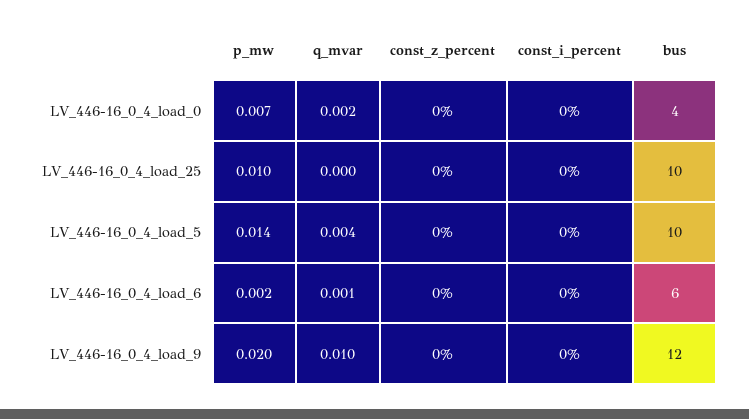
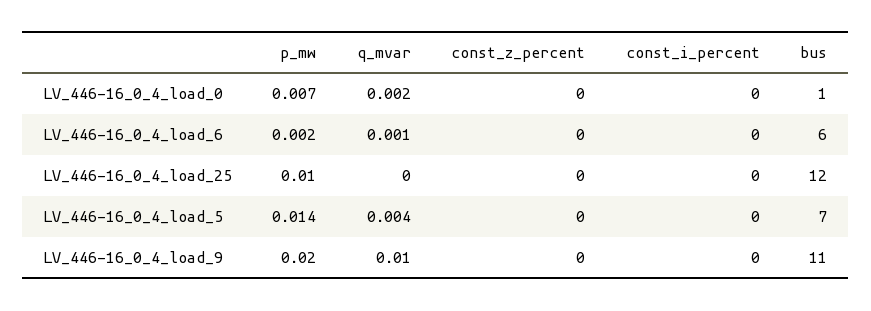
  {
    "p_mw": {
      "LV_446-16_0_4_load_0": 0.007,
      "LV_446-16_0_4_load_25": 0.01,
      "LV_446-16_0_4_load_5": 0.014,
      "LV_446-16_0_4_load_6": 0.002,
      "LV_446-16_0_4_load_9": 0.02
    },
    "q_mvar": {
      "LV_446-16_0_4_load_0": 0.002,
      "LV_446-16_0_4_load_25": 0,
      "LV_446-16_0_4_load_5": 0.004,
      "LV_446-16_0_4_load_6": 0.001,
      "LV_446-16_0_4_load_9": 0.01
    },
    "const_z_percent": {
      "LV_446-16_0_4_load_0": 0,
      "LV_446-16_0_4_load_25": 0,
      "LV_446-16_0_4_load_5": 0,
      "LV_446-16_0_4_load_6": 0,
      "LV_446-16_0_4_load_9": 0
    },
    "const_i_percent": {
      "LV_446-16_0_4_load_0": 0,
      "LV_446-16_0_4_load_25": 0,
      "LV_446-16_0_4_load_5": 0,
      "LV_446-16_0_4_load_6": 0,
      "LV_446-16_0_4_load_9": 0
    },
    "bus": {
-     "LV_446-16_0_4_load_0": 4,
+     "LV_446-16_0_4_load_0": 1,
-     "LV_446-16_0_4_load_25": 10,
+     "LV_446-16_0_4_load_25": 12,
-     "LV_446-16_0_4_load_5": 10,
+     "LV_446-16_0_4_load_5": 7,
      "LV_446-16_0_4_load_6": 6,
-     "LV_446-16_0_4_load_9": 12
+     "LV_446-16_0_4_load_9": 11
    }
  }

